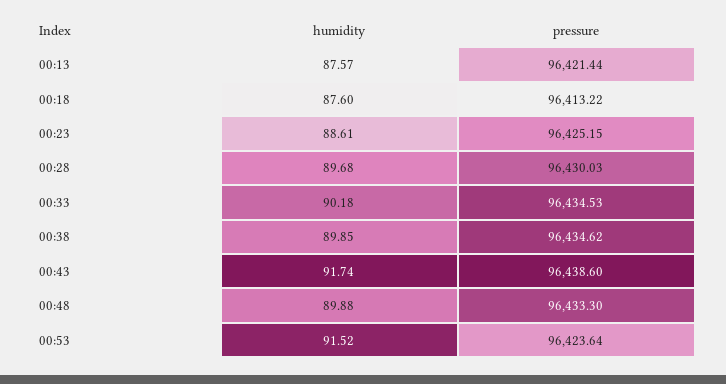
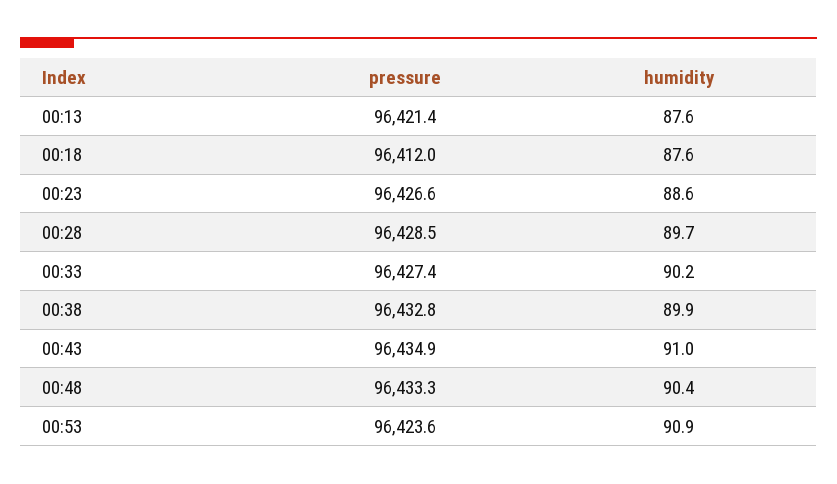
  {
    "humidity": {
      "00:13": 87.57,
      "00:18": 87.6,
      "00:23": 88.61,
      "00:28": 89.68,
      "00:33": 90.18,
      "00:38": 89.85,
-     "00:43": 91.74,
+     "00:43": 91,
-     "00:48": 89.88,
+     "00:48": 90.4,
-     "00:53": 91.52
+     "00:53": 90.9
    },
    "pressure": {
      "00:13": 96421.44,
-     "00:18": 96413.22,
+     "00:18": 96412,
-     "00:23": 96425.15,
+     "00:23": 96426.6,
-     "00:28": 96430.03,
+     "00:28": 96428.5,
-     "00:33": 96434.53,
+     "00:33": 96427.4,
-     "00:38": 96434.62,
+     "00:38": 96432.8,
-     "00:43": 96438.6,
+     "00:43": 96434.9,
      "00:48": 96433.3,
      "00:53": 96423.64
    }
  }

